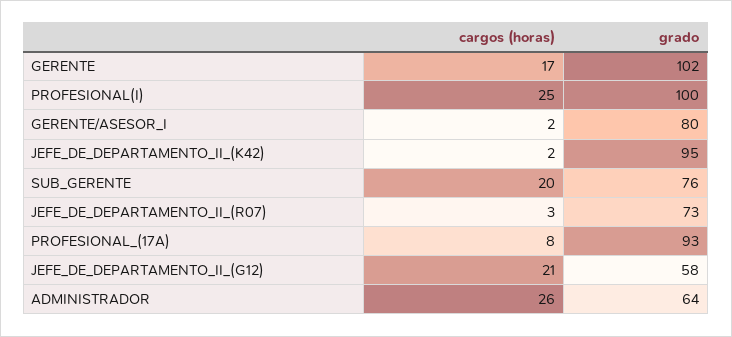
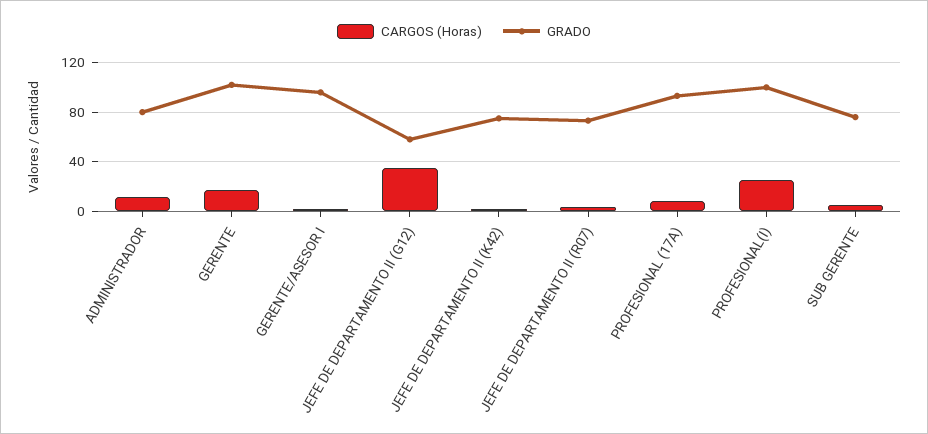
  {
    "cargos (horas)": {
      "GERENTE": 17,
      "PROFESIONAL(I)": 25,
      "GERENTE/ASESOR_I": 2,
      "JEFE_DE_DEPARTAMENTO_II_(K42)": 2,
-     "SUB_GERENTE": 20,
+     "SUB_GERENTE": 5,
      "JEFE_DE_DEPARTAMENTO_II_(R07)": 3,
      "PROFESIONAL_(17A)": 8,
-     "JEFE_DE_DEPARTAMENTO_II_(G12)": 21,
+     "JEFE_DE_DEPARTAMENTO_II_(G12)": 35,
-     "ADMINISTRADOR": 26
+     "ADMINISTRADOR": 10
    },
    "grado": {
      "GERENTE": 102,
      "PROFESIONAL(I)": 100,
-     "GERENTE/ASESOR_I": 80,
+     "GERENTE/ASESOR_I": 95,
-     "JEFE_DE_DEPARTAMENTO_II_(K42)": 95,
+     "JEFE_DE_DEPARTAMENTO_II_(K42)": 75,
      "SUB_GERENTE": 76,
      "JEFE_DE_DEPARTAMENTO_II_(R07)": 73,
      "PROFESIONAL_(17A)": 93,
      "JEFE_DE_DEPARTAMENTO_II_(G12)": 58,
-     "ADMINISTRADOR": 64
+     "ADMINISTRADOR": 80
    }
  }

